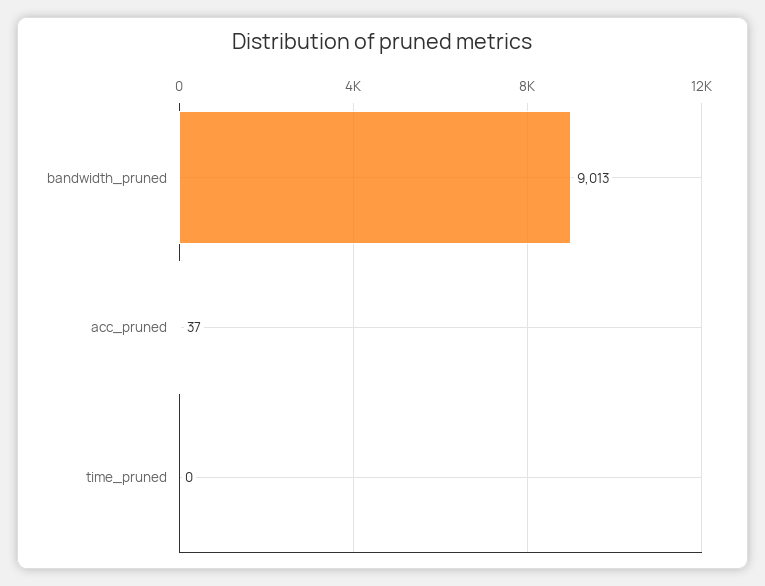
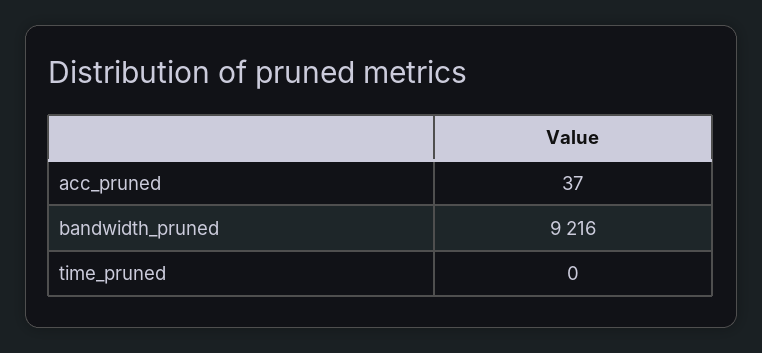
  {
-   "bandwidth_pruned": 9013,
+   "bandwidth_pruned": 9216,
    "acc_pruned": 37,
    "time_pruned": 0
  }

